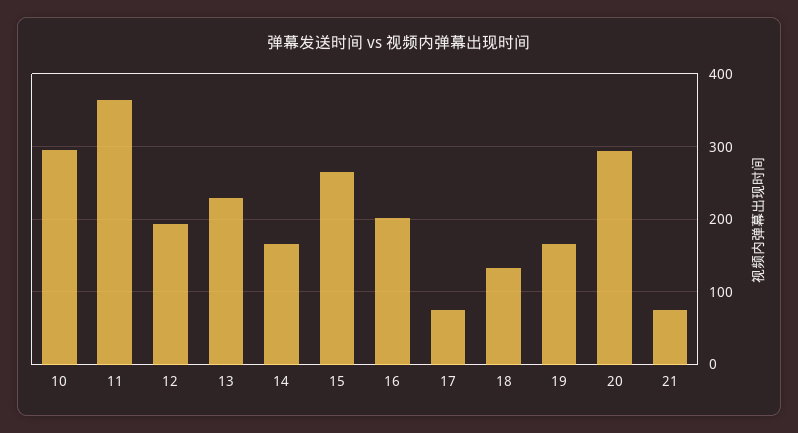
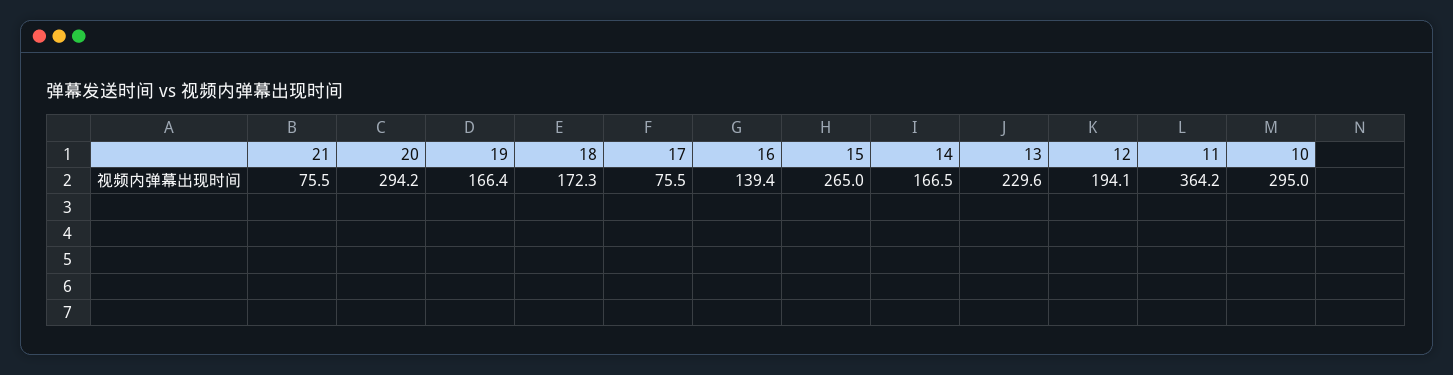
  {
    "10": 295,
    "11": 364.2,
    "12": 194.1,
    "13": 229.6,
    "14": 166.5,
    "15": 265,
-   "16": 200,
+   "16": 139.4,
    "17": 75.5,
-   "18": 130,
+   "18": 172.3,
    "19": 166.4,
    "20": 294.2,
    "21": 75.5
  }

